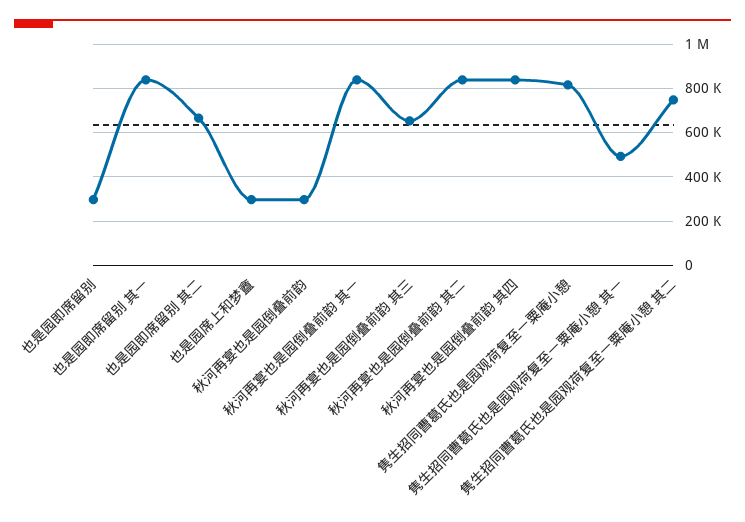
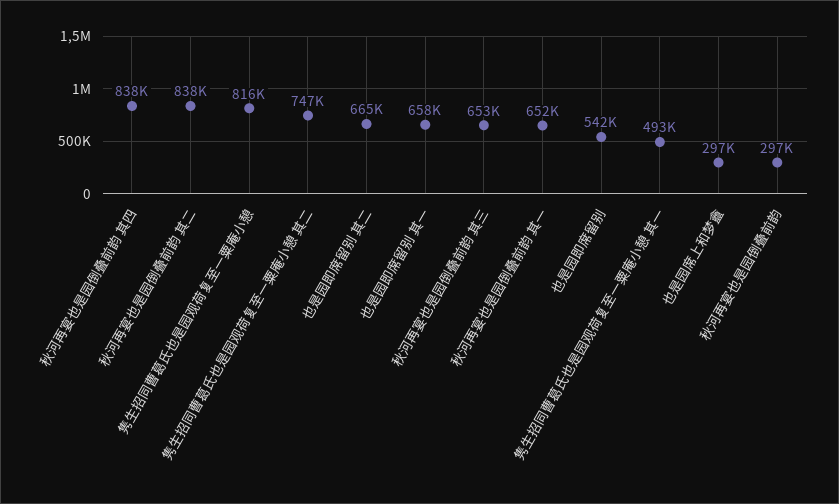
  {
-   "也是园即席留别": 300000,
+   "也是园即席留别": 542000,
-   "也是园即席留别 其一": 850000,
+   "也是园即席留别 其一": 658000,
    "也是园即席留别 其二": 665000,
    "也是园席上和梦盦": 297000,
    "秋河再宴也是园倒叠前韵": 297000,
-   "秋河再宴也是园倒叠前韵 其一": 850000,
+   "秋河再宴也是园倒叠前韵 其一": 652000,
    "秋河再宴也是园倒叠前韵 其三": 653000,
    "秋河再宴也是园倒叠前韵 其二": 838000,
    "秋河再宴也是园倒叠前韵 其四": 838000,
    "隽生招同曹葛氏也是园观荷复至一粟庵小憩": 816000,
    "隽生招同曹葛氏也是园观荷复至一粟庵小憩 其一": 493000,
    "隽生招同曹葛氏也是园观荷复至一粟庵小憩 其二": 747000
  }

